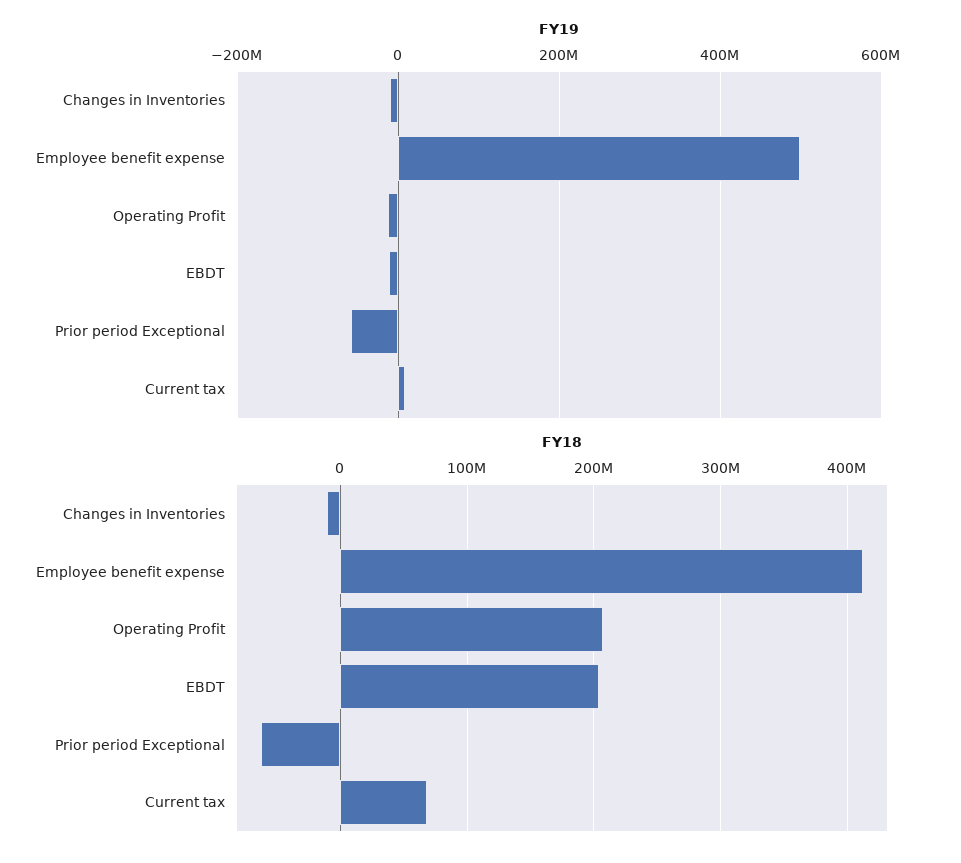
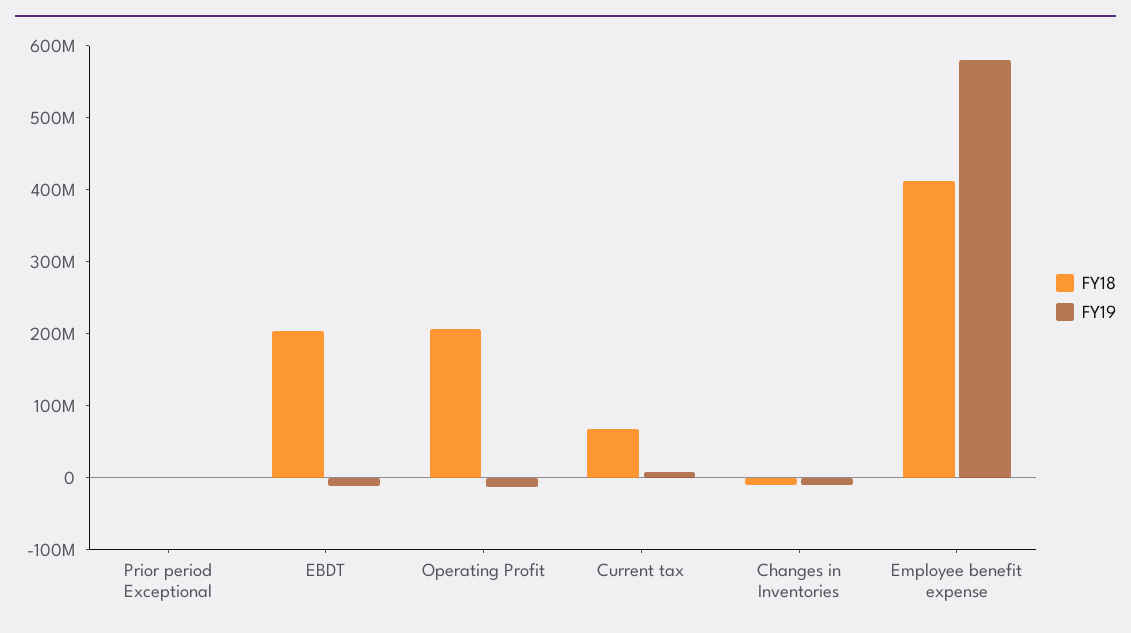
  {
    "FY19": {
      "Changes in Inventories": -20000000,
-     "Employee benefit expense": 500000000,
+     "Employee benefit expense": 580000000,
      "Operating Profit": -20000000,
      "EBDT": -20000000,
-     "Prior period Exceptional": -60000000,
+     "Prior period Exceptional": 0,
      "Current tax": 0
    },
    "FY18": {
      "Changes in Inventories": -10000000,
      "Employee benefit expense": 410000000,
      "Operating Profit": 210000000,
      "EBDT": 200000000,
-     "Prior period Exceptional": -60000000,
+     "Prior period Exceptional": 0,
      "Current tax": 70000000
    }
  }

